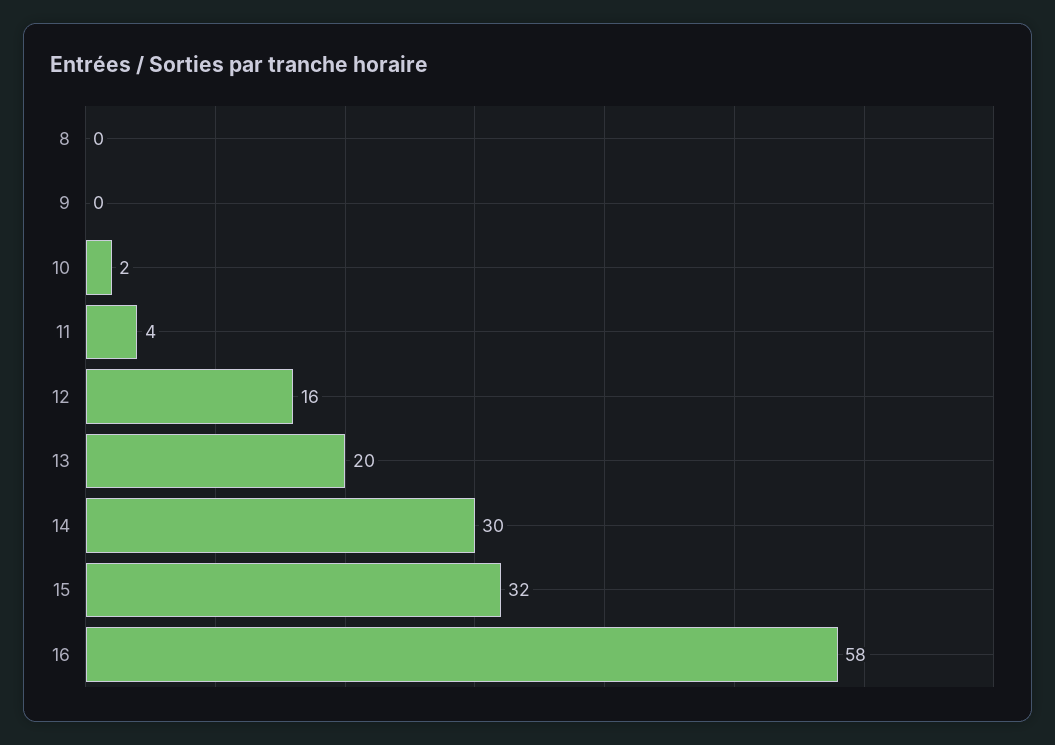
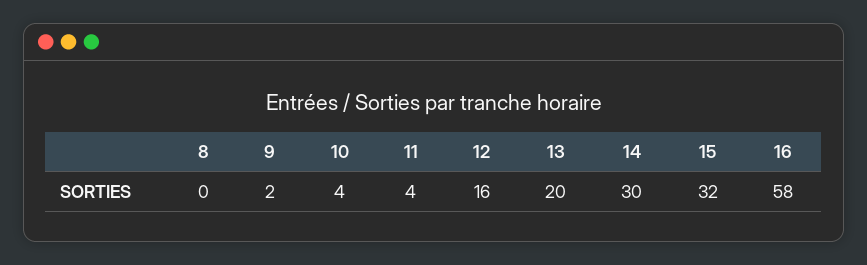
  {
    "8": 0,
-   "9": 0,
+   "9": 2,
-   "10": 2,
+   "10": 4,
    "11": 4,
    "12": 16,
    "13": 20,
    "14": 30,
    "15": 32,
    "16": 58
  }

